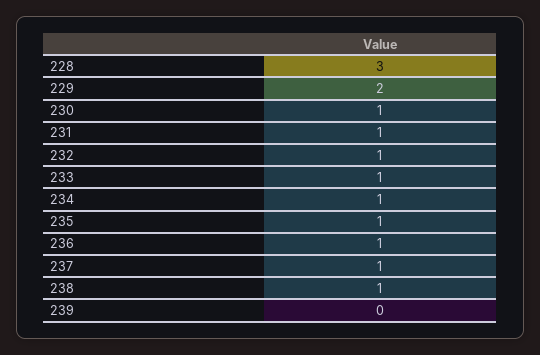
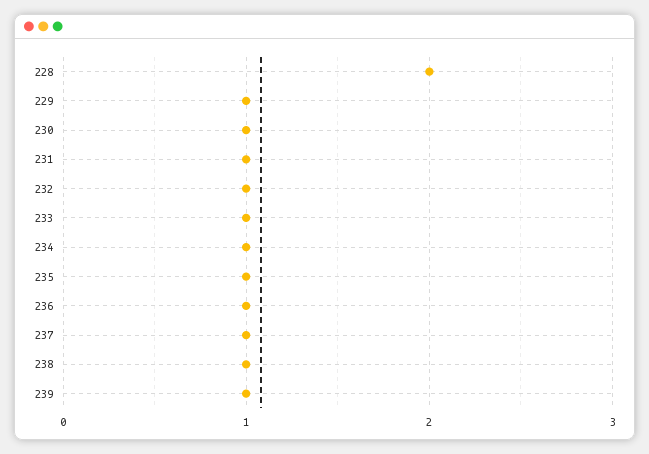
  {
-   "228": 3,
+   "228": 2,
-   "229": 2,
+   "229": 1,
    "230": 1,
    "231": 1,
    "232": 1,
    "233": 1,
    "234": 1,
    "235": 1,
    "236": 1,
    "237": 1,
    "238": 1,
-   "239": 0
+   "239": 1
  }

